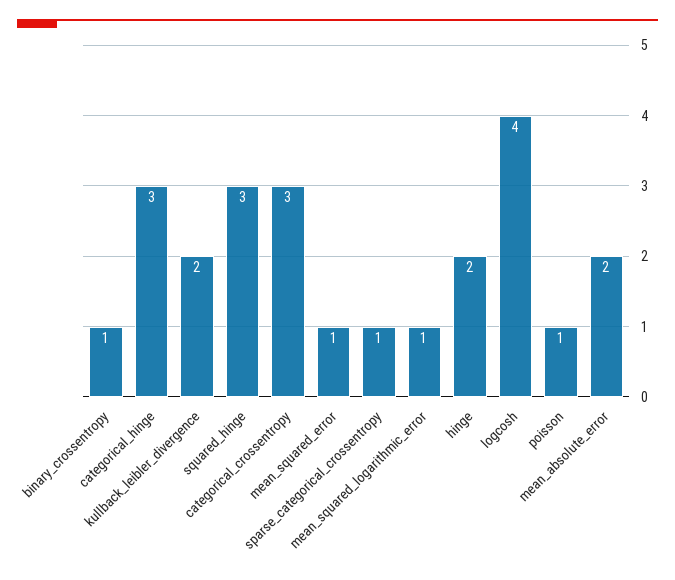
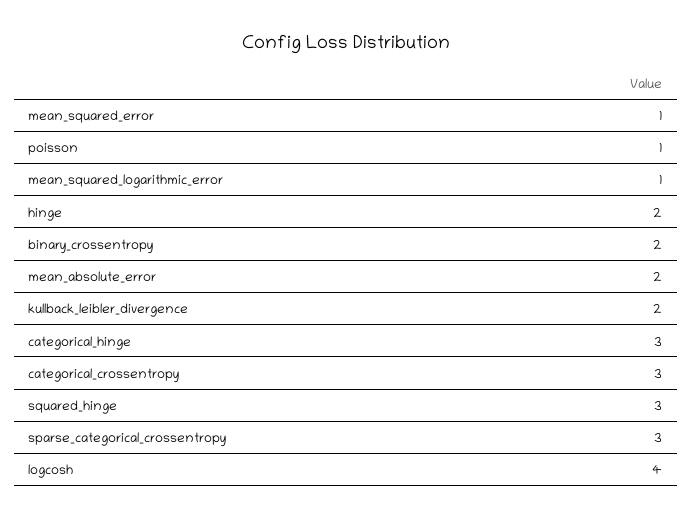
  {
-   "binary_crossentropy": 1,
+   "binary_crossentropy": 2,
    "categorical_hinge": 3,
    "kullback_leibler_divergence": 2,
    "squared_hinge": 3,
    "categorical_crossentropy": 3,
    "mean_squared_error": 1,
-   "sparse_categorical_crossentropy": 1,
+   "sparse_categorical_crossentropy": 3,
    "mean_squared_logarithmic_error": 1,
    "hinge": 2,
    "logcosh": 4,
    "poisson": 1,
    "mean_absolute_error": 2
  }

